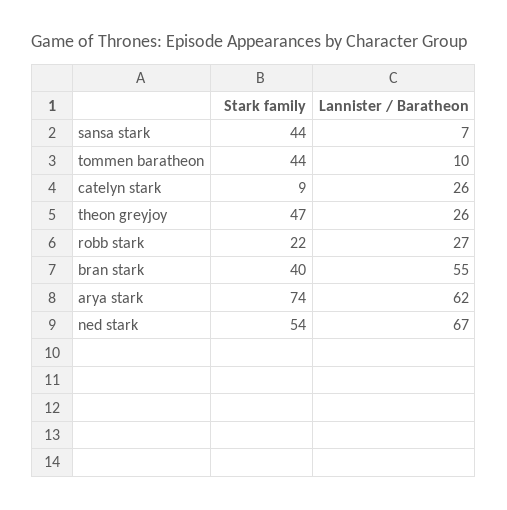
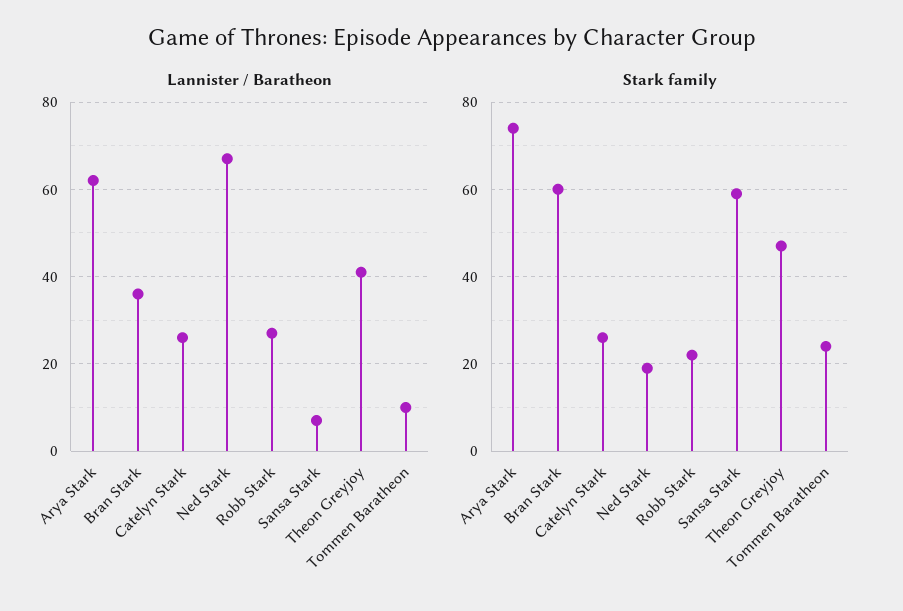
  {
    "Stark family": {
-     "sansa stark": 44,
+     "sansa stark": 60,
-     "tommen baratheon": 44,
+     "tommen baratheon": 25,
-     "catelyn stark": 9,
+     "catelyn stark": 25,
      "theon greyjoy": 47,
      "robb stark": 22,
-     "bran stark": 40,
+     "bran stark": 60,
      "arya stark": 74,
-     "ned stark": 54
+     "ned stark": 20
    },
    "Lannister / Baratheon": {
      "sansa stark": 7,
      "tommen baratheon": 10,
      "catelyn stark": 26,
-     "theon greyjoy": 26,
+     "theon greyjoy": 40,
      "robb stark": 27,
-     "bran stark": 55,
+     "bran stark": 35,
      "arya stark": 62,
      "ned stark": 67
    }
  }

